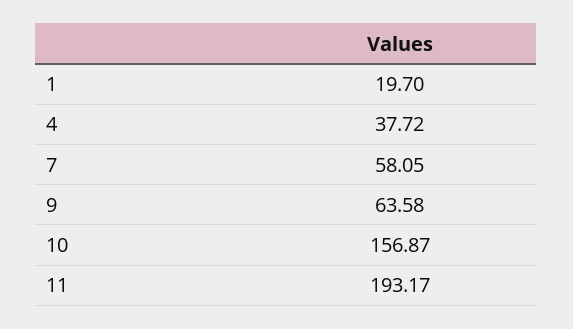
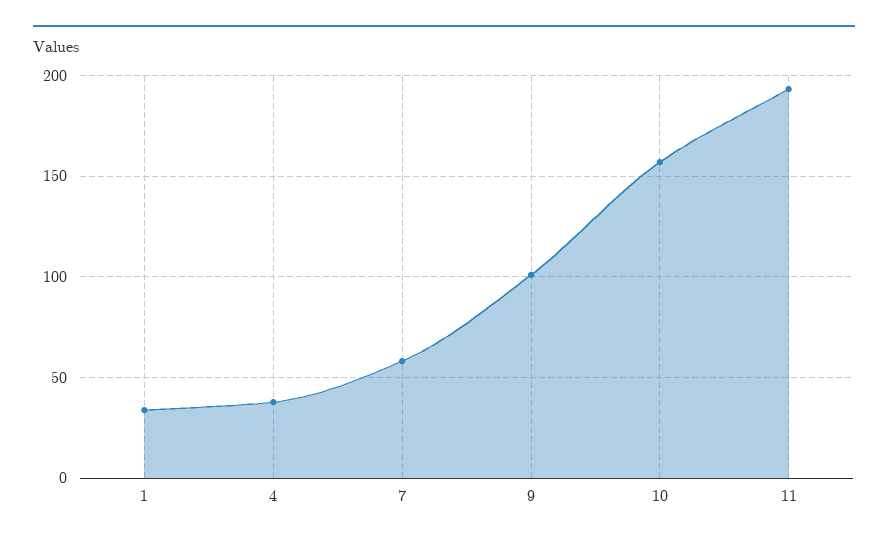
  {
-   "1": 19.7,
+   "1": 35,
    "4": 37.72,
    "7": 58.05,
-   "9": 63.58,
+   "9": 100,
    "10": 156.87,
    "11": 193.17
  }

